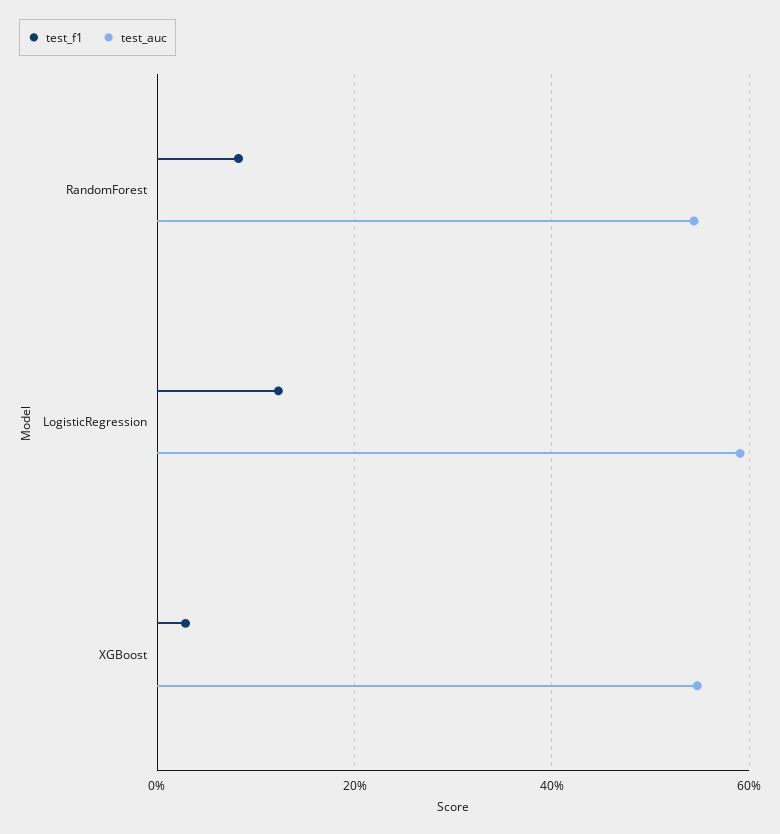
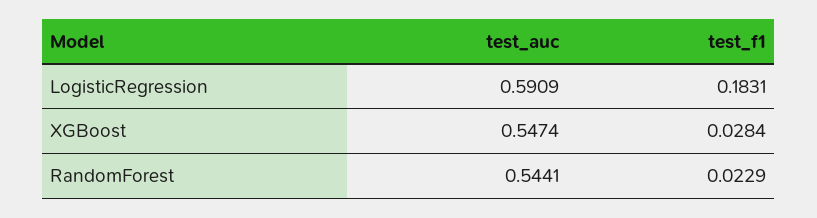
  {
    "test_f1": {
-     "RandomForest": 0.08,
+     "RandomForest": 0.0229,
-     "LogisticRegression": 0.12,
+     "LogisticRegression": 0.1831,
      "XGBoost": 0.0284
    },
    "test_auc": {
      "RandomForest": 0.5441,
      "LogisticRegression": 0.5909,
      "XGBoost": 0.5474
    }
  }

